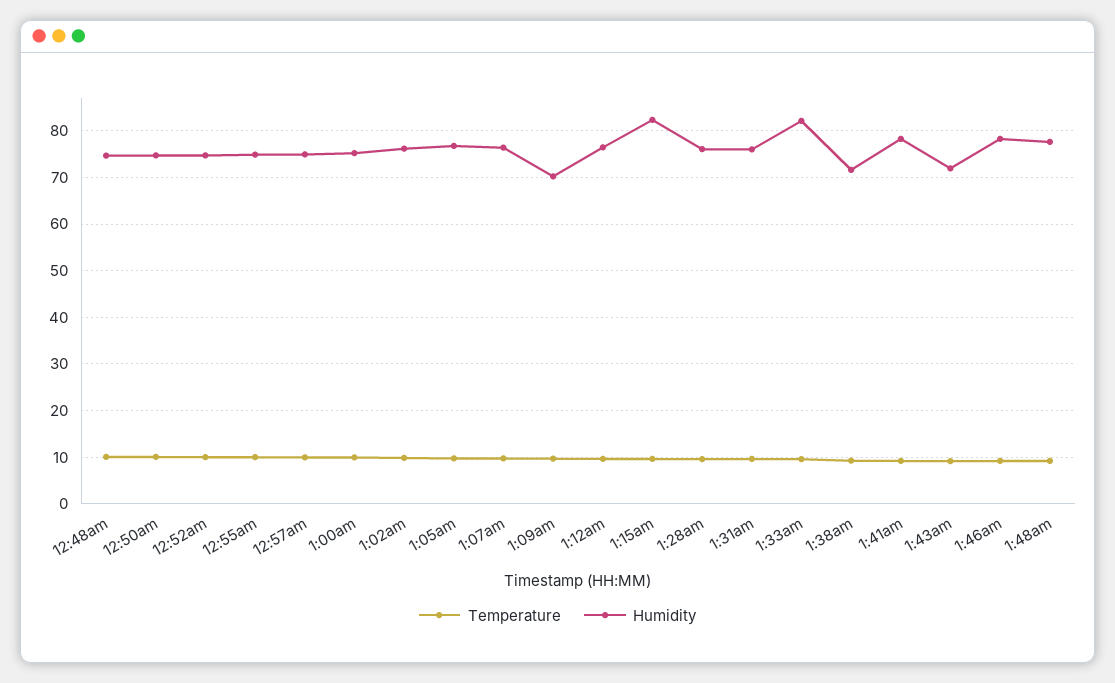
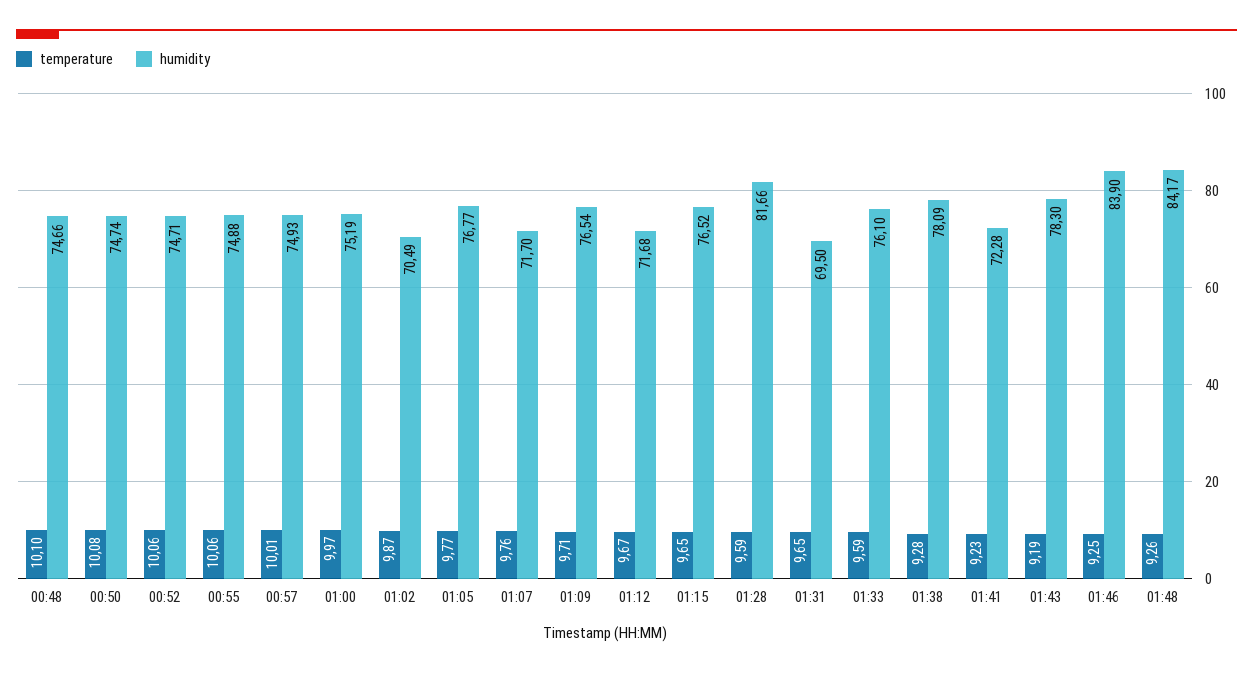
  {
    "Temperature": {
      "12:48am": 10.1,
      "12:50am": 10.08,
      "12:52am": 10.06,
      "12:55am": 10.06,
      "12:57am": 10.01,
      "1:00am": 9.97,
      "1:02am": 9.87,
      "1:05am": 9.77,
      "1:07am": 9.76,
      "1:09am": 9.71,
      "1:12am": 9.67,
      "1:15am": 9.65,
      "1:28am": 9.59,
      "1:31am": 9.65,
      "1:33am": 9.59,
      "1:38am": 9.28,
      "1:41am": 9.23,
      "1:43am": 9.19,
      "1:46am": 9.25,
      "1:48am": 9.26
    },
    "Humidity": {
      "12:48am": 74.66,
      "12:50am": 74.74,
      "12:52am": 74.71,
      "12:55am": 74.88,
      "12:57am": 74.93,
      "1:00am": 75.19,
-     "1:02am": 76,
+     "1:02am": 70.49,
      "1:05am": 76.77,
-     "1:07am": 76,
+     "1:07am": 71.7,
-     "1:09am": 70,
+     "1:09am": 76.54,
-     "1:12am": 76,
+     "1:12am": 71.68,
-     "1:15am": 82,
+     "1:15am": 76.52,
-     "1:28am": 76,
+     "1:28am": 81.66,
-     "1:31am": 76,
+     "1:31am": 69.5,
-     "1:33am": 82,
+     "1:33am": 76.1,
-     "1:38am": 72,
+     "1:38am": 78.09,
-     "1:41am": 78,
+     "1:41am": 72.28,
-     "1:43am": 72,
+     "1:43am": 78.3,
-     "1:46am": 78,
+     "1:46am": 83.9,
-     "1:48am": 78
+     "1:48am": 84.17
    }
  }

